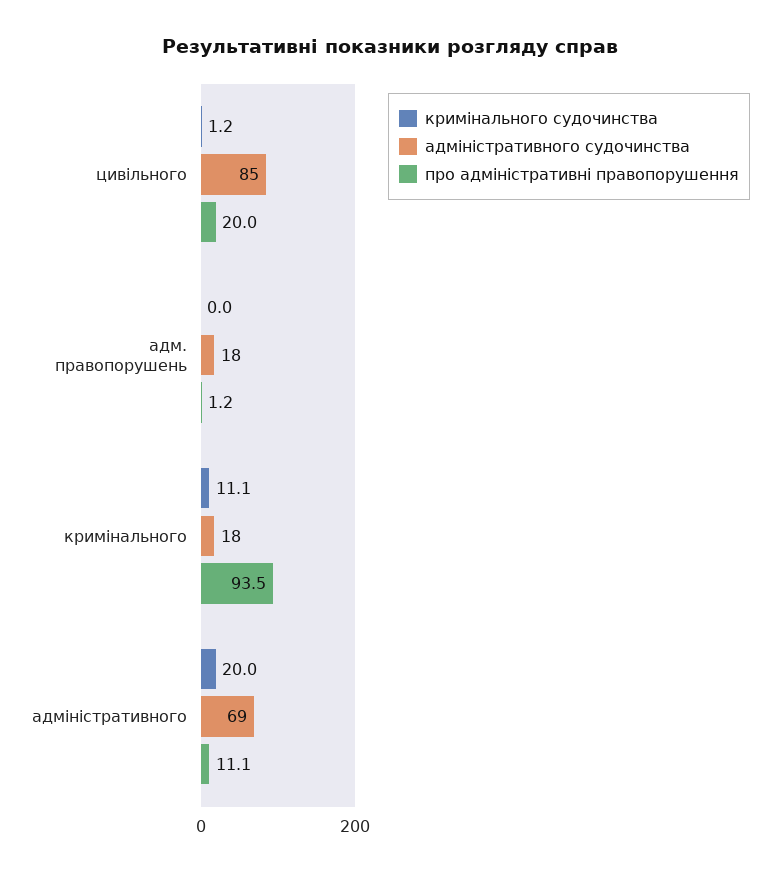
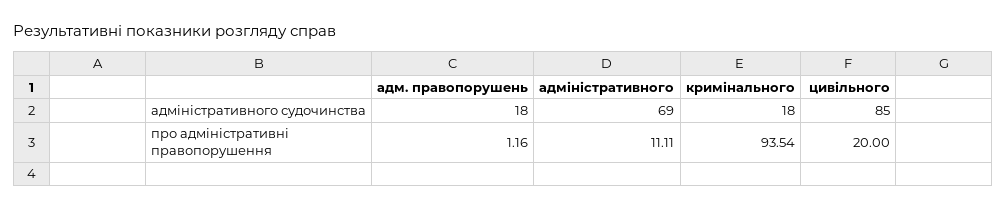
  {
-   "кримінального судочинства": {
-     "цивільного": 1.2,
-     "адм. правопорушень": 0,
-     "кримінального": 11.1,
-     "адміністративного": 20
-   },
    "адміністративного судочинства": {
      "цивільного": 85,
      "адм. правопорушень": 18,
      "кримінального": 18,
      "адміністративного": 69
    },
    "про адміністративні правопорушення": {
      "цивільного": 20,
      "адм. правопорушень": 1.16,
      "кримінального": 93.54,
      "адміністративного": 11.11
    }
  }

